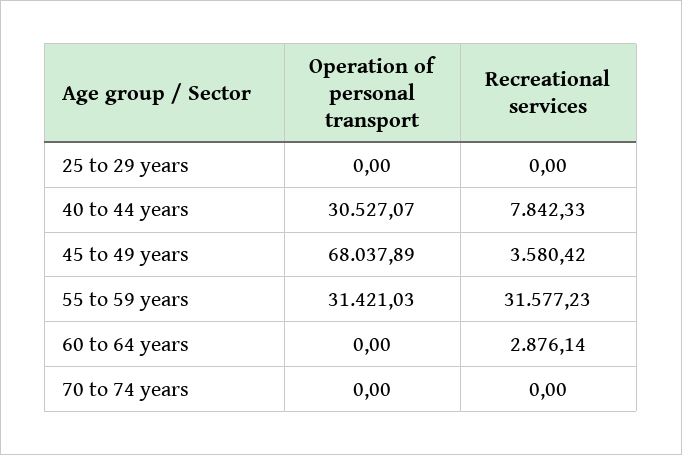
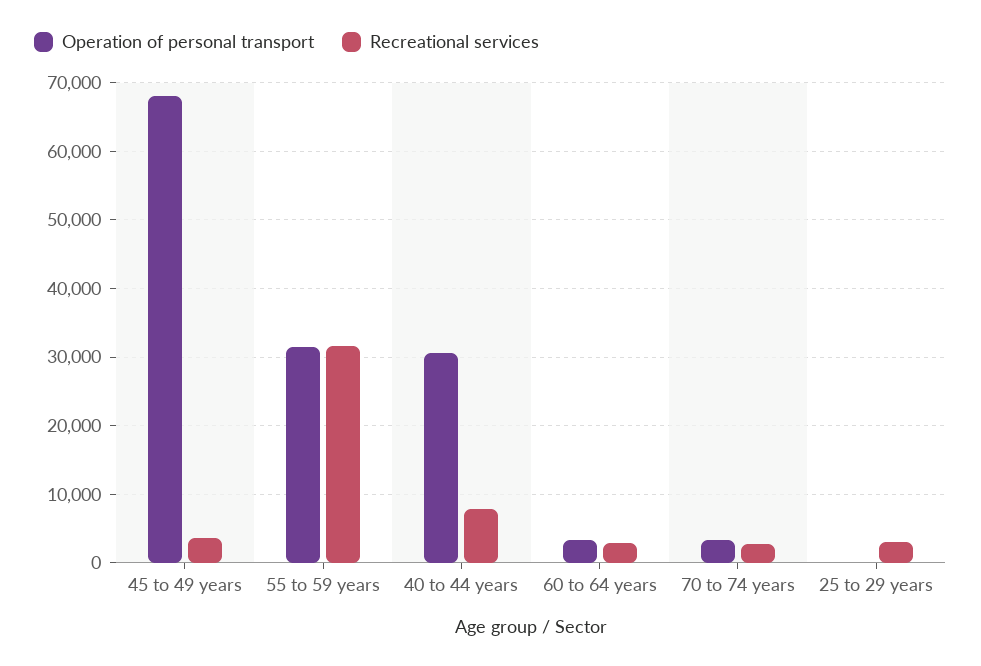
  {
    "Operation of personal transport": {
      "25 to 29 years": 0,
      "40 to 44 years": 30527.07,
      "45 to 49 years": 68037.89,
      "55 to 59 years": 31421.03,
-     "60 to 64 years": 0,
+     "60 to 64 years": 3000,
-     "70 to 74 years": 0
+     "70 to 74 years": 3000
    },
    "Recreational services": {
-     "25 to 29 years": 0,
+     "25 to 29 years": 3000,
      "40 to 44 years": 7842.33,
      "45 to 49 years": 3580.42,
      "55 to 59 years": 31577.23,
      "60 to 64 years": 2876.14,
-     "70 to 74 years": 0
+     "70 to 74 years": 3000
    }
  }

